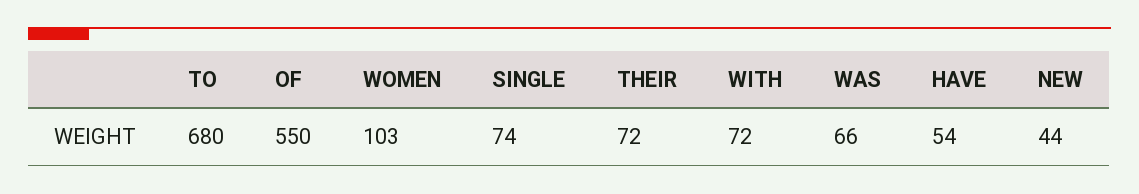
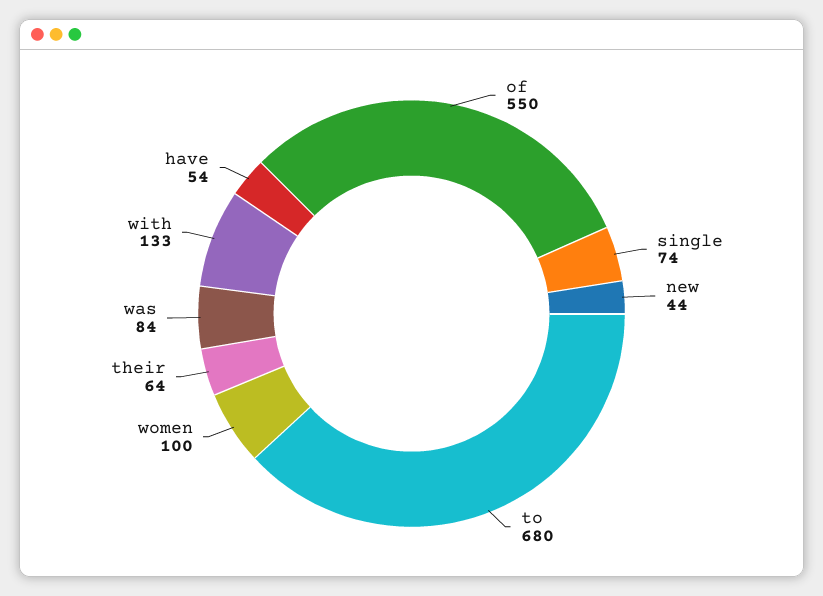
  {
    "TO": 680,
    "OF": 550,
-   "WOMEN": 103,
+   "WOMEN": 100,
    "SINGLE": 74,
-   "THEIR": 72,
+   "THEIR": 64,
-   "WITH": 72,
+   "WITH": 133,
-   "WAS": 66,
+   "WAS": 84,
    "HAVE": 54,
    "NEW": 44
  }

